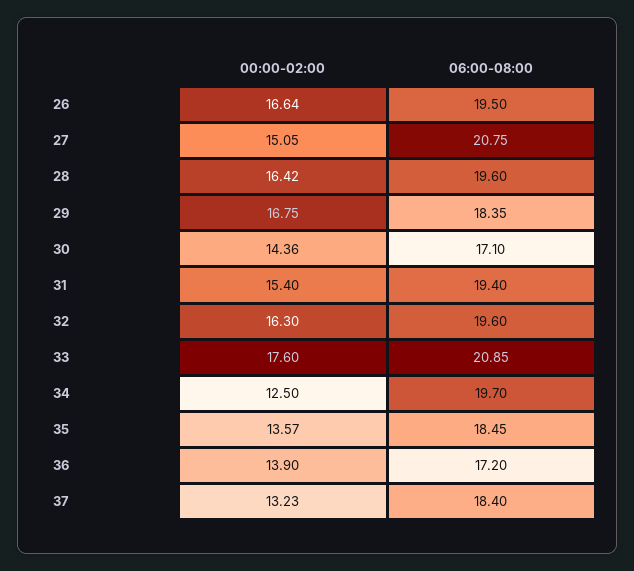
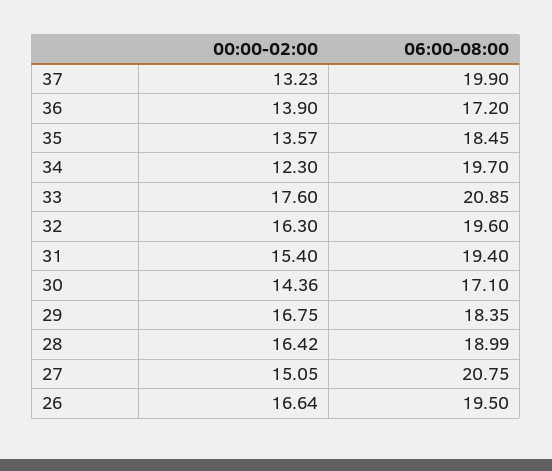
  {
    "00:00-02:00": {
      "26": 16.64,
      "27": 15.05,
      "28": 16.42,
      "29": 16.75,
      "30": 14.36,
      "31": 15.4,
      "32": 16.3,
      "33": 17.6,
-     "34": 12.5,
+     "34": 12.3,
      "35": 13.57,
      "36": 13.9,
      "37": 13.23
    },
    "06:00-08:00": {
      "26": 19.5,
      "27": 20.75,
-     "28": 19.6,
+     "28": 18.99,
      "29": 18.35,
      "30": 17.1,
      "31": 19.4,
      "32": 19.6,
      "33": 20.85,
      "34": 19.7,
      "35": 18.45,
      "36": 17.2,
-     "37": 18.4
+     "37": 19.9
    }
  }

